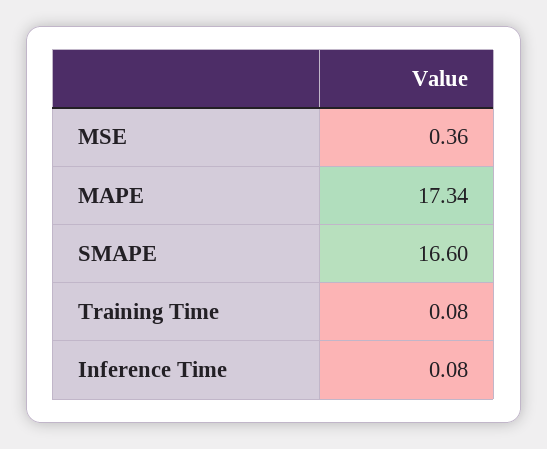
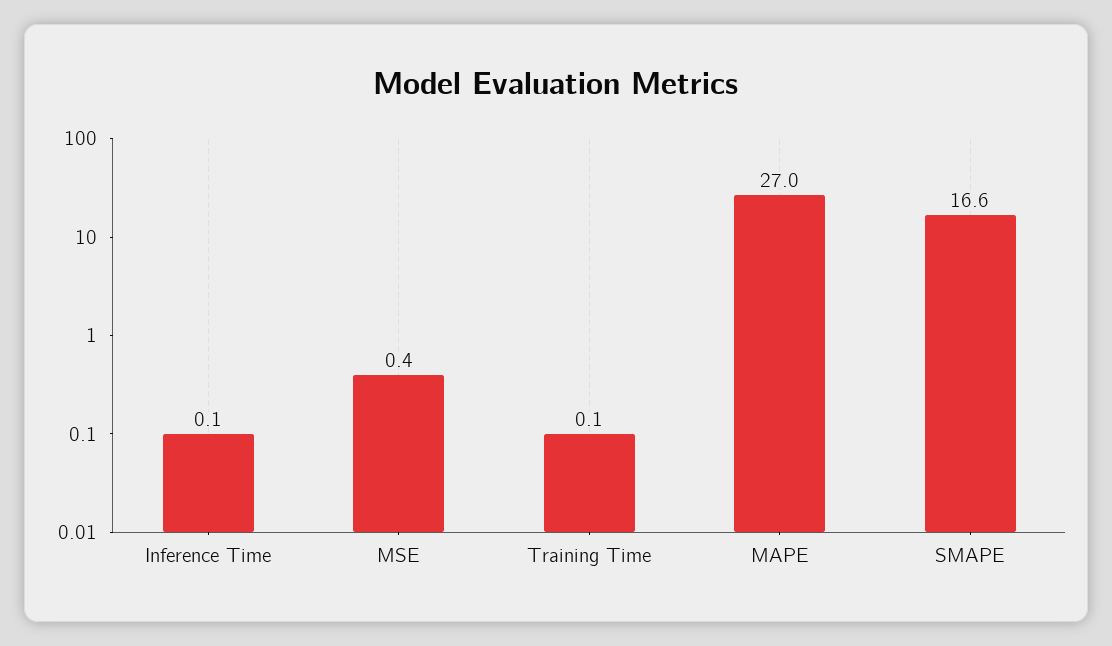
  {
    "MSE": 0.36,
-   "MAPE": 17.34,
+   "MAPE": 27,
    "SMAPE": 16.6,
    "Training Time": 0.08,
    "Inference Time": 0.08
  }

